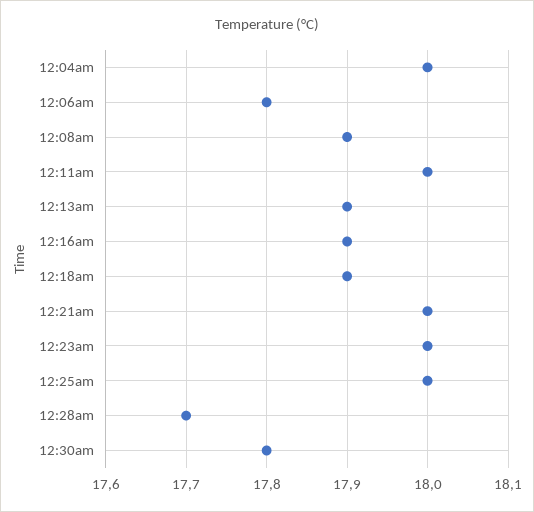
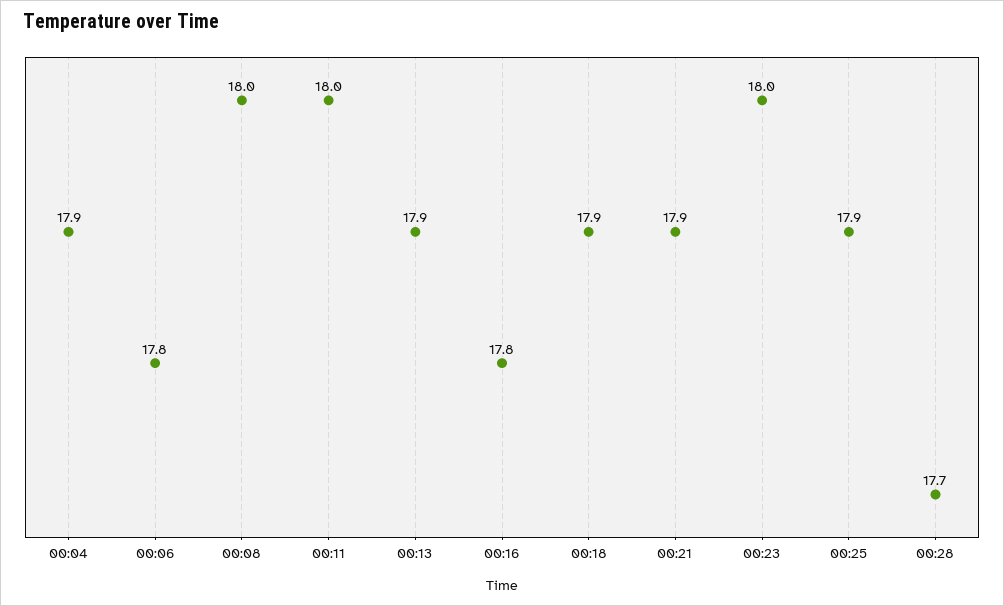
  {
-   "12:04am": 18,
+   "12:04am": 17.9,
    "12:06am": 17.8,
-   "12:08am": 17.9,
+   "12:08am": 18,
    "12:11am": 18,
    "12:13am": 17.9,
-   "12:16am": 17.9,
+   "12:16am": 17.8,
    "12:18am": 17.9,
-   "12:21am": 18,
+   "12:21am": 17.9,
    "12:23am": 18,
-   "12:25am": 18,
+   "12:25am": 17.9,
-   "12:28am": 17.7,
+   "12:28am": 17.7
-   "12:30am": 17.8
  }

